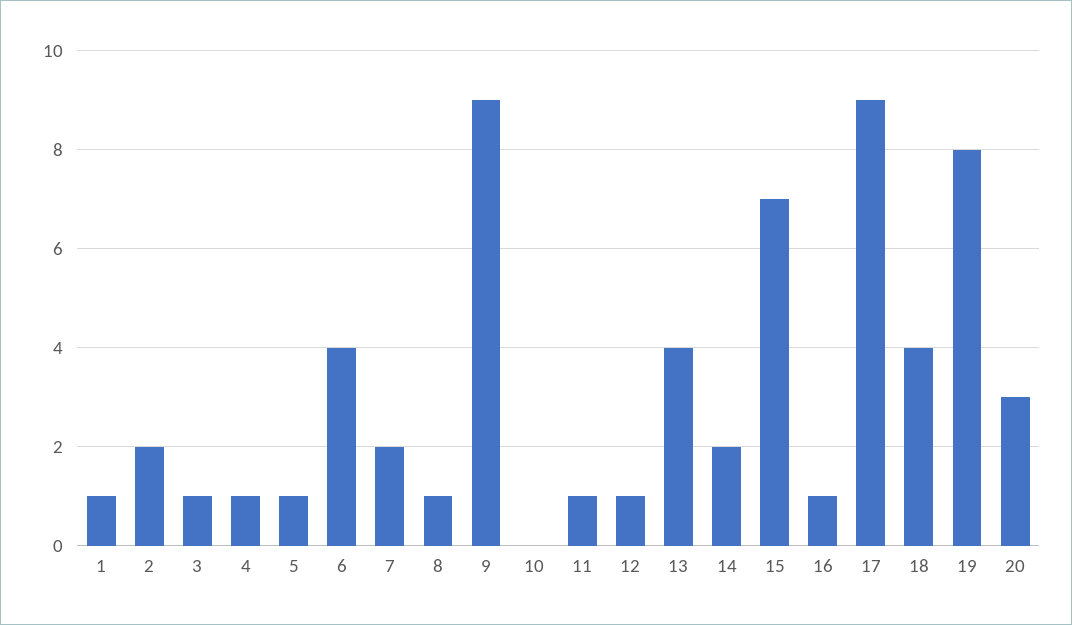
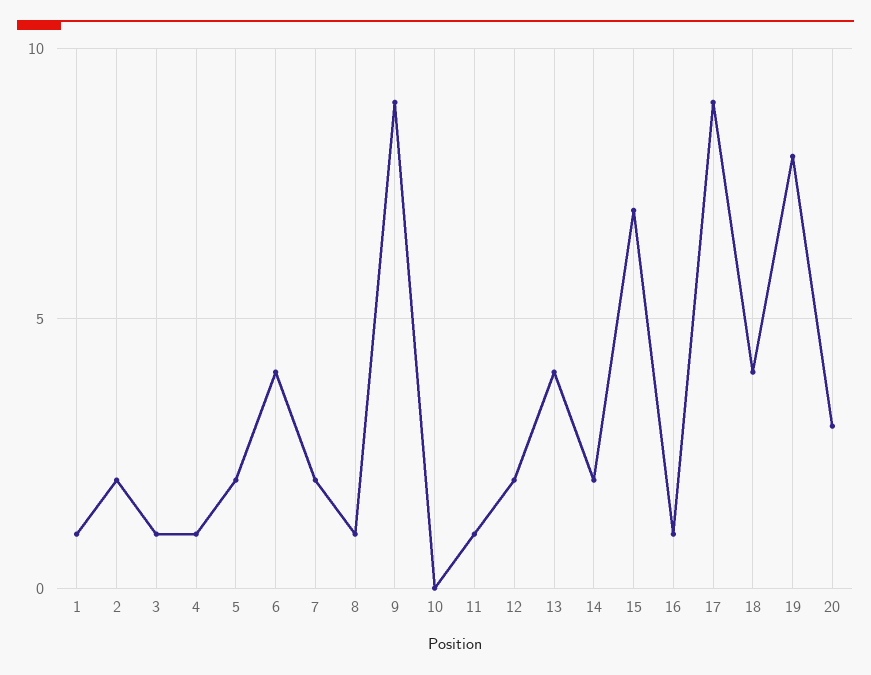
  {
    "1": 1,
    "2": 2,
    "3": 1,
    "4": 1,
-   "5": 1,
+   "5": 2,
    "6": 4,
    "7": 2,
    "8": 1,
    "9": 9,
    "10": 0,
    "11": 1,
-   "12": 1,
+   "12": 2,
    "13": 4,
    "14": 2,
    "15": 7,
    "16": 1,
    "17": 9,
    "18": 4,
    "19": 8,
    "20": 3
  }

